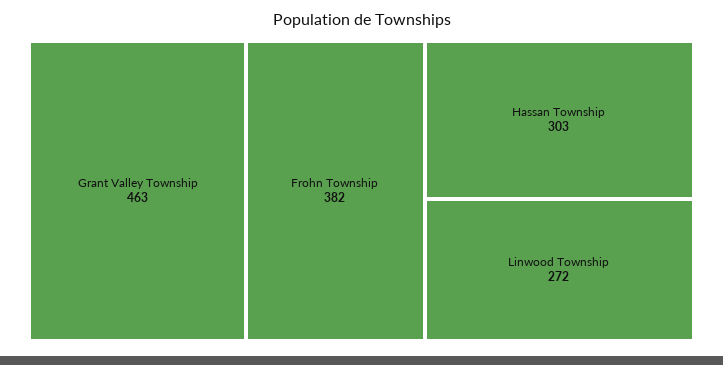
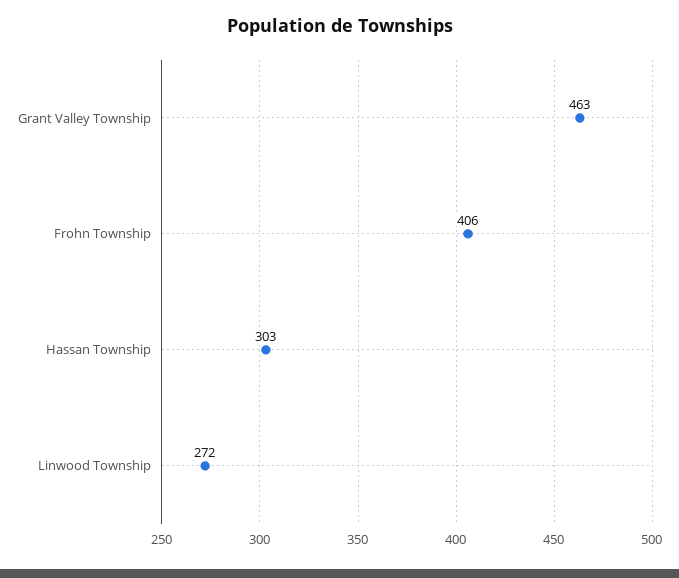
  {
    "Grant Valley Township": 463,
-   "Frohn Township": 382,
+   "Frohn Township": 406,
    "Hassan Township": 303,
    "Linwood Township": 272
  }

